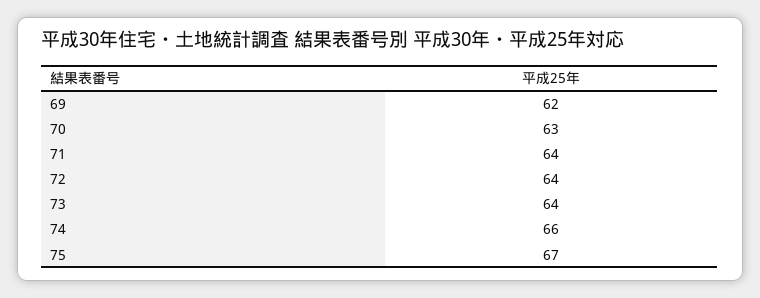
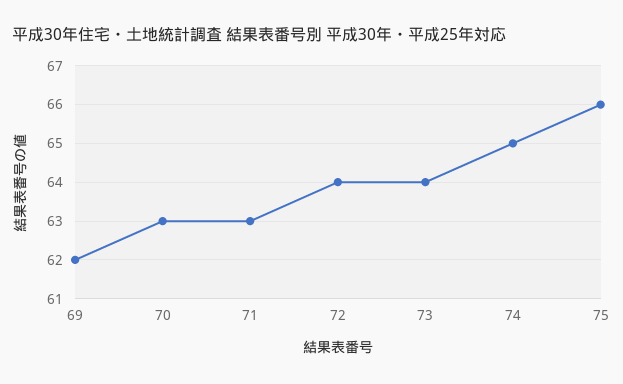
  {
    "69": 62,
    "70": 63,
-   "71": 64,
+   "71": 63,
    "72": 64,
    "73": 64,
-   "74": 66,
+   "74": 65,
-   "75": 67
+   "75": 66
  }

